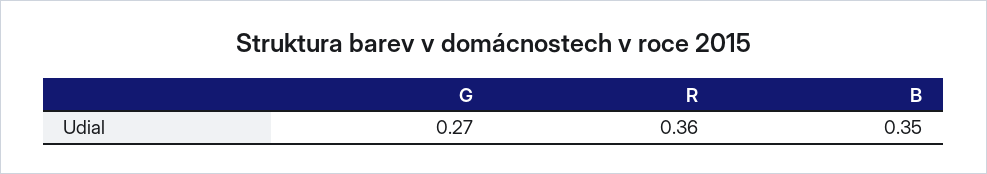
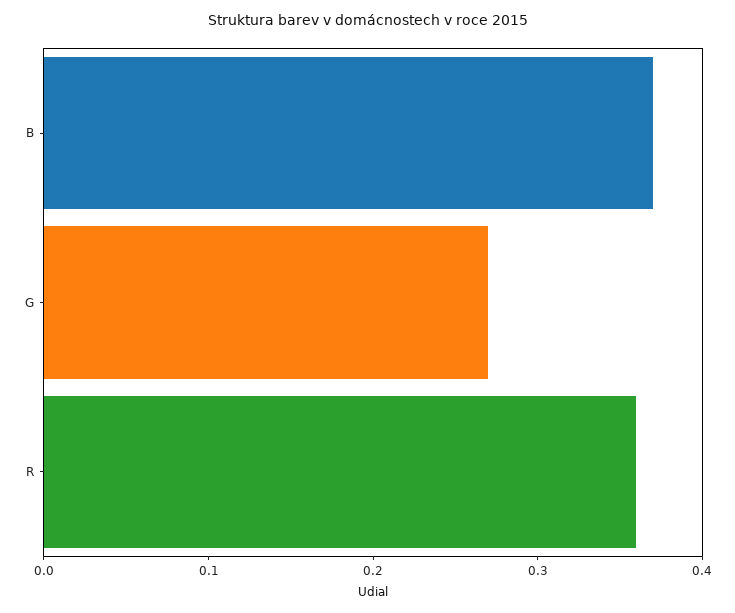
  {
    "G": 0.27,
    "R": 0.36,
-   "B": 0.35
+   "B": 0.37
  }

